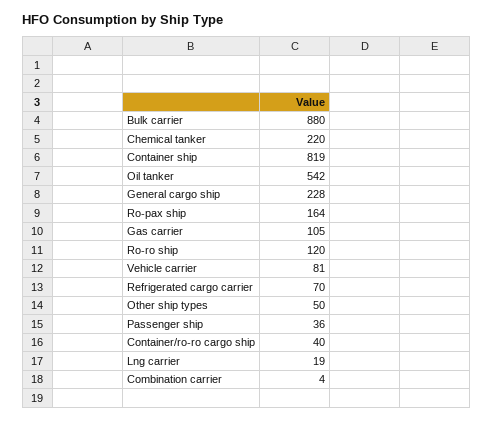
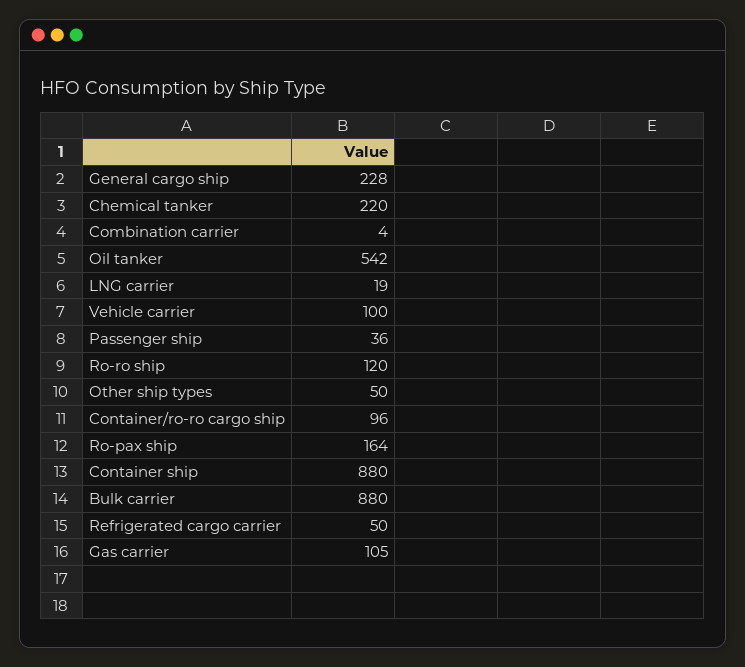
  {
    "Bulk carrier": 880,
    "Chemical tanker": 220,
-   "Container ship": 819,
+   "Container ship": 880,
    "Oil tanker": 542,
    "General cargo ship": 228,
    "Ro-pax ship": 164,
    "Gas carrier": 105,
    "Ro-ro ship": 120,
-   "Vehicle carrier": 81,
+   "Vehicle carrier": 100,
-   "Refrigerated cargo carrier": 70,
+   "Refrigerated cargo carrier": 50,
    "Other ship types": 50,
    "Passenger ship": 36,
-   "Container/ro-ro cargo ship": 40,
+   "Container/ro-ro cargo ship": 96,
    "Lng carrier": 19,
    "Combination carrier": 4
  }

